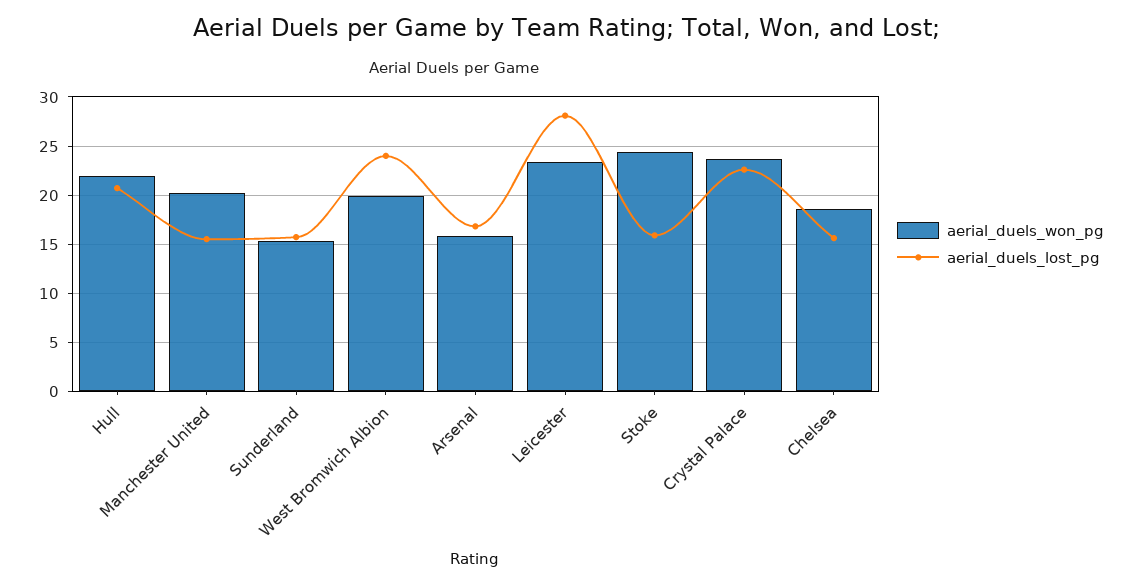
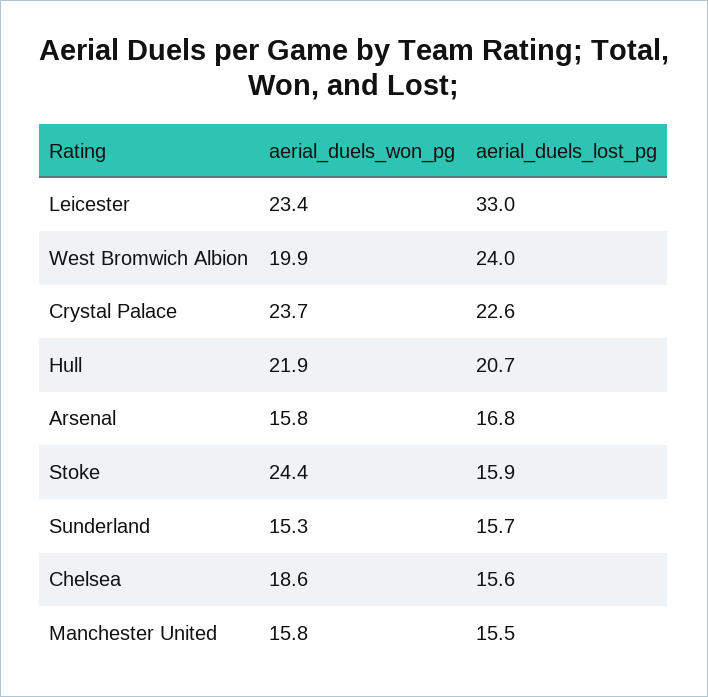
  {
    "aerial_duels_won_pg": {
      "Hull": 21.9,
-     "Manchester United": 20,
+     "Manchester United": 15.8,
      "Sunderland": 15.3,
      "West Bromwich Albion": 19.9,
      "Arsenal": 15.8,
      "Leicester": 23.4,
      "Stoke": 24.4,
      "Crystal Palace": 23.7,
      "Chelsea": 18.6
    },
    "aerial_duels_lost_pg": {
      "Hull": 20.7,
      "Manchester United": 15.5,
      "Sunderland": 15.7,
      "West Bromwich Albion": 24,
      "Arsenal": 16.8,
-     "Leicester": 28,
+     "Leicester": 33,
      "Stoke": 15.9,
      "Crystal Palace": 22.6,
      "Chelsea": 15.6
    }
  }

